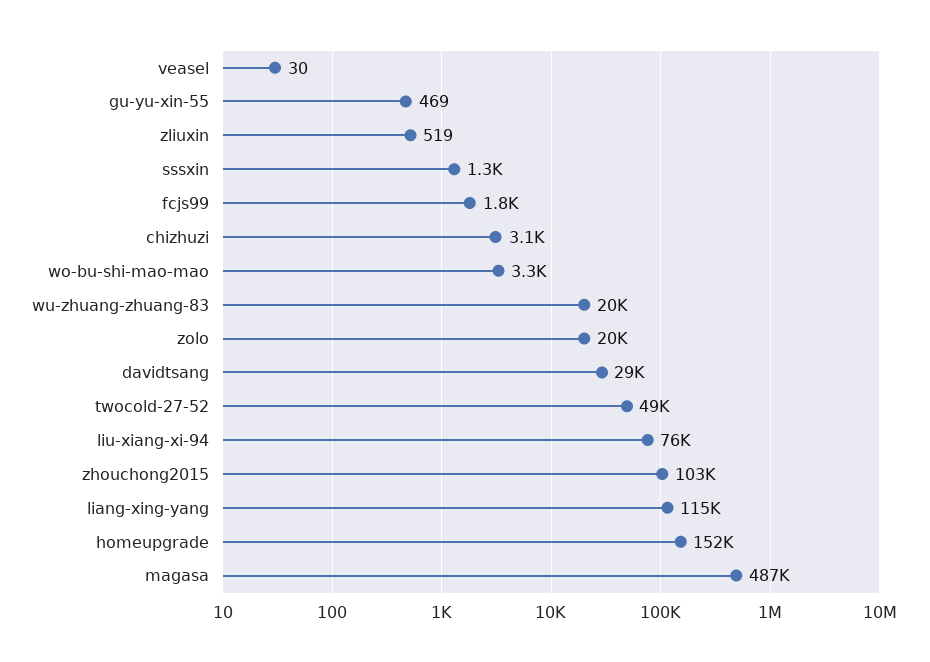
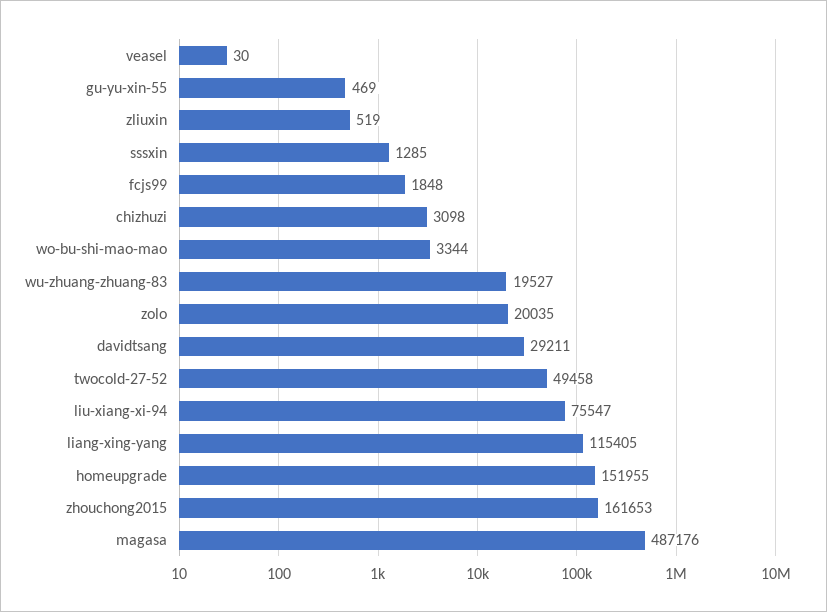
  {
    "veasel": 30,
    "gu-yu-xin-55": 469,
    "zliuxin": 519,
    "sssxin": 1285,
    "fcjs99": 1848,
    "chizhuzi": 3098,
    "wo-bu-shi-mao-mao": 3344,
    "wu-zhuang-zhuang-83": 19527,
    "zolo": 20035,
    "davidtsang": 29211,
    "twocold-27-52": 49458,
    "liu-xiang-xi-94": 75547,
-   "zhouchong2015": 103000,
+   "zhouchong2015": 161653,
    "liang-xing-yang": 115405,
    "homeupgrade": 151955,
    "magasa": 487176
  }

